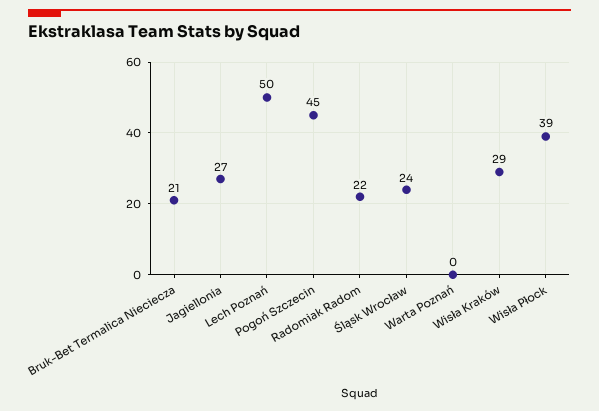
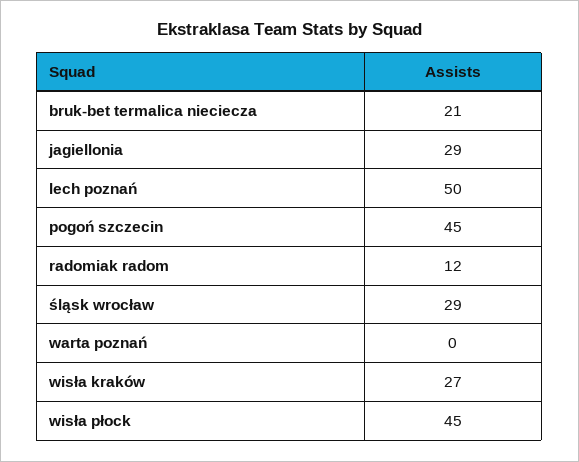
  {
    "Bruk-Bet Termalica Nieciecza": 21,
-   "Jagiellonia": 27,
+   "Jagiellonia": 29,
    "Lech Poznań": 50,
    "Pogoń Szczecin": 45,
-   "Radomiak Radom": 22,
+   "Radomiak Radom": 12,
-   "Śląsk Wrocław": 24,
+   "Śląsk Wrocław": 29,
    "Warta Poznań": 0,
-   "Wisła Kraków": 29,
+   "Wisła Kraków": 27,
-   "Wisła Płock": 39
+   "Wisła Płock": 45
  }

